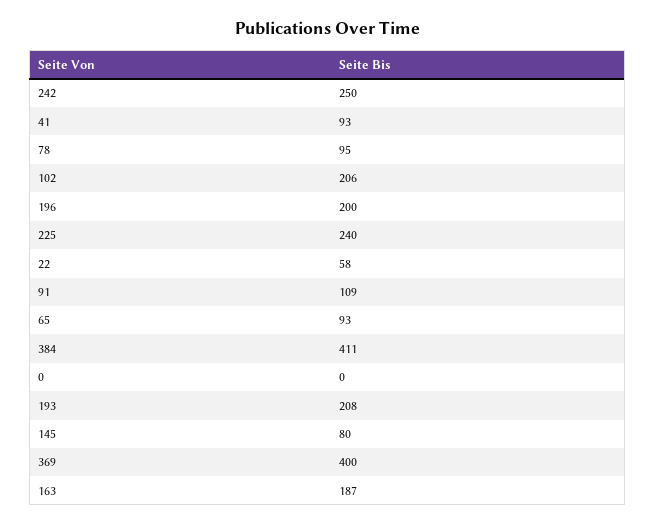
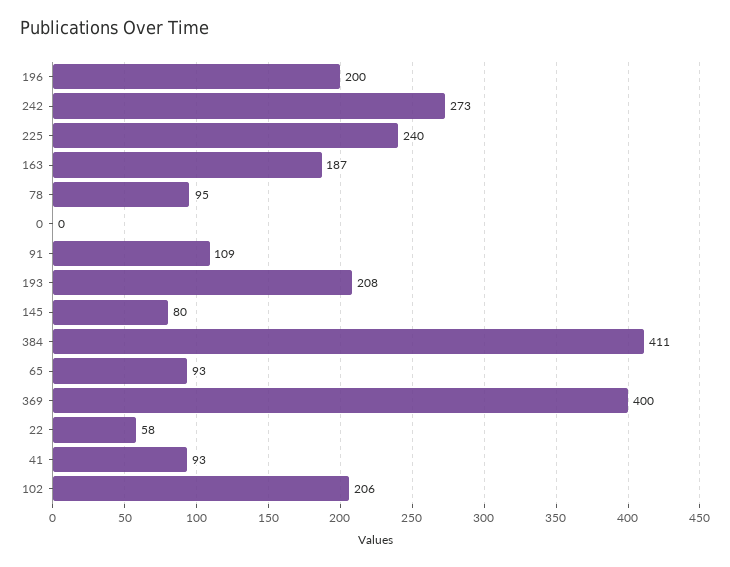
  {
-   "242": 250,
+   "242": 273,
    "41": 93,
    "78": 95,
    "102": 206,
    "196": 200,
    "225": 240,
    "22": 58,
    "91": 109,
    "65": 93,
    "384": 411,
    "0": 0,
    "193": 208,
    "145": 80,
    "369": 400,
    "163": 187
  }

